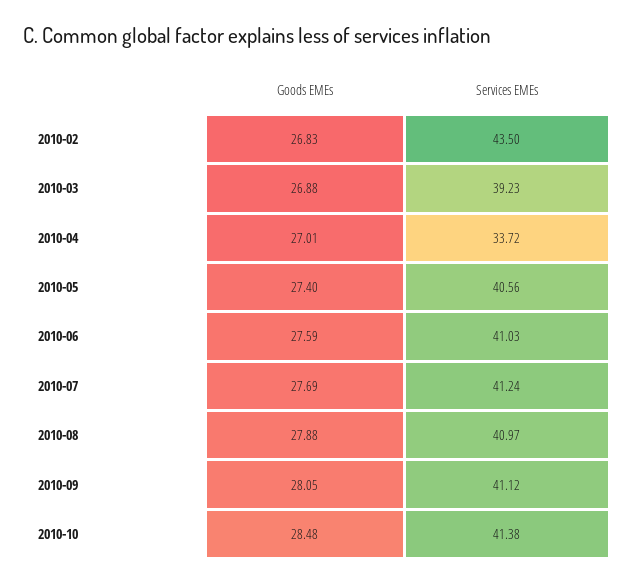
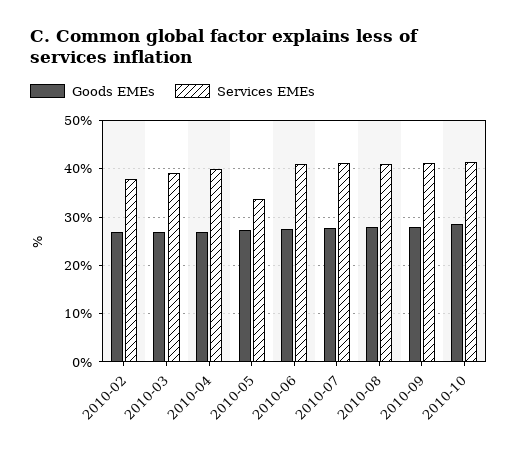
  {
    "Goods EMEs": {
      "2010-02": 26.83,
      "2010-03": 26.88,
      "2010-04": 27.01,
      "2010-05": 27.4,
      "2010-06": 27.59,
      "2010-07": 27.69,
      "2010-08": 27.88,
      "2010-09": 28.05,
      "2010-10": 28.48
    },
    "Services EMEs": {
-     "2010-02": 43.5,
+     "2010-02": 38,
      "2010-03": 39.23,
-     "2010-04": 33.72,
+     "2010-04": 40,
-     "2010-05": 40.56,
+     "2010-05": 34,
      "2010-06": 41.03,
      "2010-07": 41.24,
      "2010-08": 40.97,
      "2010-09": 41.12,
      "2010-10": 41.38
    }
  }

